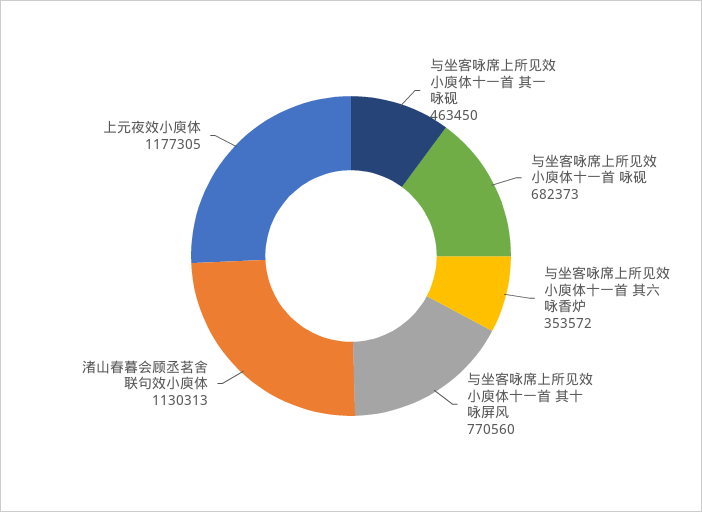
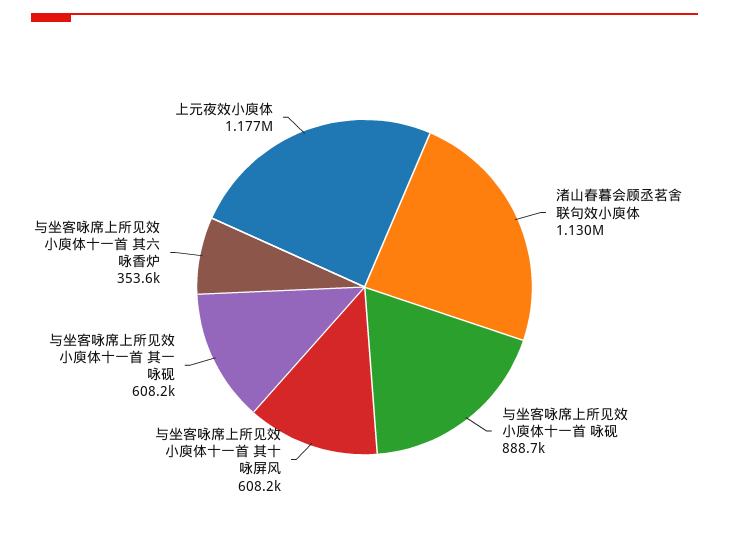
  {
-   "与坐客咏席上所见效小庾体十一首 其一 咏砚": 463450,
+   "与坐客咏席上所见效小庾体十一首 其一 咏砚": 608200,
-   "与坐客咏席上所见效小庾体十一首 咏砚": 682373,
+   "与坐客咏席上所见效小庾体十一首 咏砚": 888700,
    "与坐客咏席上所见效小庾体十一首 其六 咏香炉": 353572,
-   "与坐客咏席上所见效小庾体十一首 其十 咏屏风": 770560,
+   "与坐客咏席上所见效小庾体十一首 其十 咏屏风": 608200,
    "渚山春暮会顾丞茗舍联句效小庾体": 1130313,
    "上元夜效小庾体": 1177305
  }

